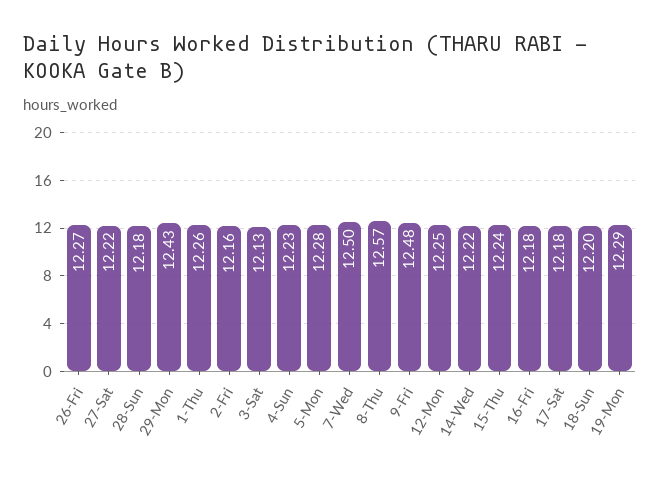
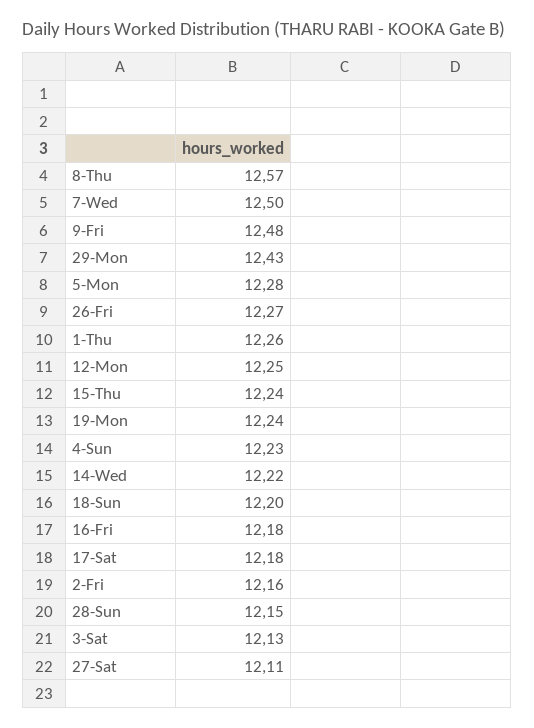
  {
    "26-Fri": 12.27,
-   "27-Sat": 12.22,
+   "27-Sat": 12.11,
-   "28-Sun": 12.18,
+   "28-Sun": 12.15,
    "29-Mon": 12.43,
    "1-Thu": 12.26,
    "2-Fri": 12.16,
    "3-Sat": 12.13,
    "4-Sun": 12.23,
    "5-Mon": 12.28,
    "7-Wed": 12.5,
    "8-Thu": 12.57,
    "9-Fri": 12.48,
    "12-Mon": 12.25,
    "14-Wed": 12.22,
    "15-Thu": 12.24,
    "16-Fri": 12.18,
    "17-Sat": 12.18,
    "18-Sun": 12.2,
-   "19-Mon": 12.29
+   "19-Mon": 12.24
  }

